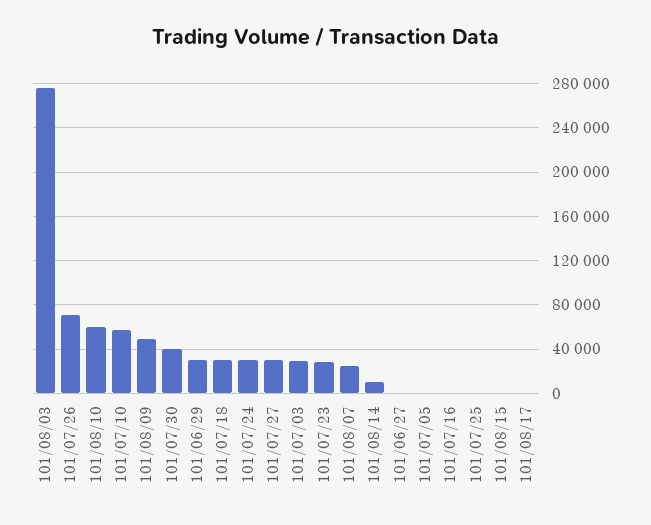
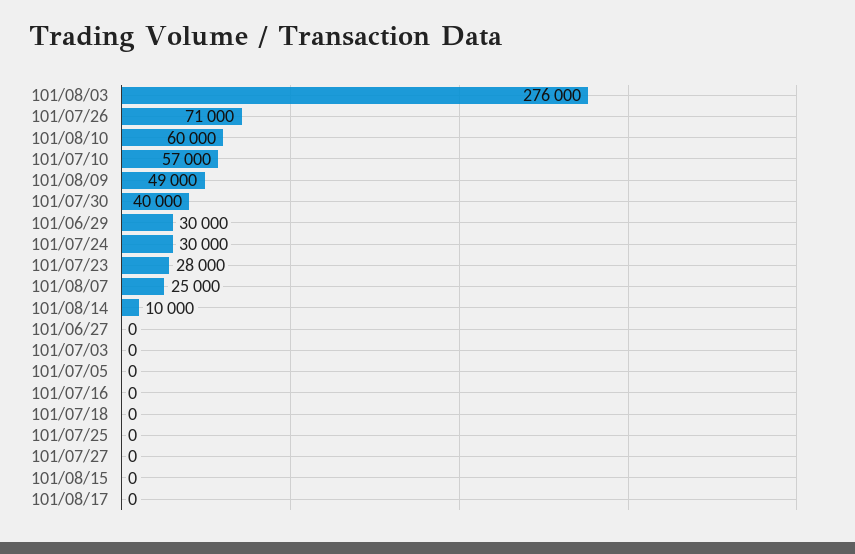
  {
    "101/08/03": 276000,
    "101/07/26": 71000,
    "101/08/10": 60000,
    "101/07/10": 57000,
    "101/08/09": 49000,
    "101/07/30": 40000,
    "101/06/29": 30000,
-   "101/07/18": 30000,
+   "101/07/18": 0,
    "101/07/24": 30000,
-   "101/07/27": 30000,
+   "101/07/27": 0,
-   "101/07/03": 30000,
+   "101/07/03": 0,
    "101/07/23": 28000,
    "101/08/07": 25000,
    "101/08/14": 10000,
    "101/06/27": 0,
    "101/07/05": 0,
    "101/07/16": 0,
    "101/07/25": 0,
    "101/08/15": 0,
    "101/08/17": 0
  }

